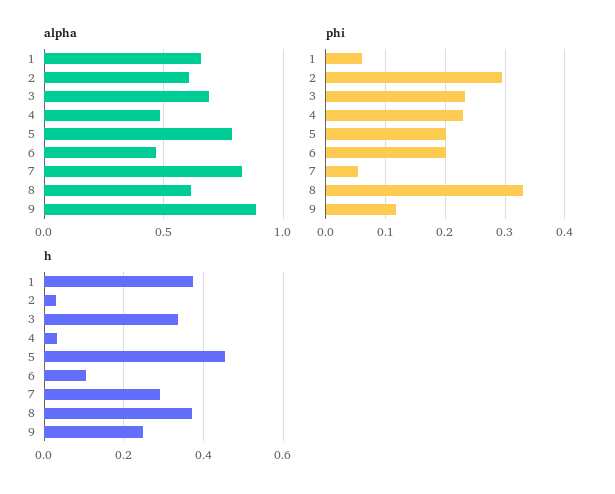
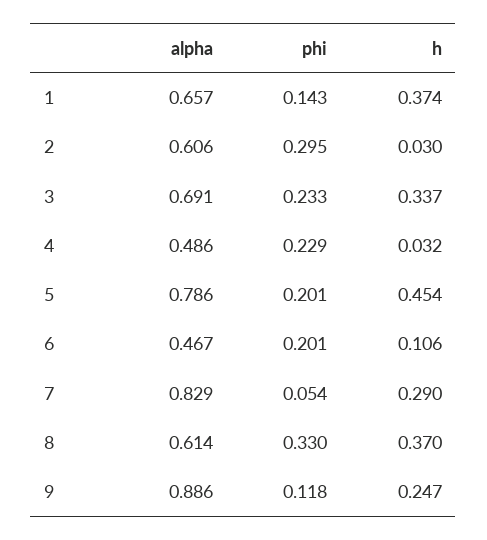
  {
    "alpha": {
      "1": 0.657,
      "2": 0.606,
      "3": 0.691,
      "4": 0.486,
      "5": 0.786,
      "6": 0.467,
      "7": 0.829,
      "8": 0.614,
      "9": 0.886
    },
    "phi": {
-     "1": 0.06,
+     "1": 0.143,
      "2": 0.295,
      "3": 0.233,
      "4": 0.229,
      "5": 0.201,
      "6": 0.201,
      "7": 0.054,
      "8": 0.33,
      "9": 0.118
    },
    "h": {
      "1": 0.374,
      "2": 0.03,
      "3": 0.337,
      "4": 0.032,
      "5": 0.454,
      "6": 0.106,
      "7": 0.29,
      "8": 0.37,
      "9": 0.247
    }
  }

